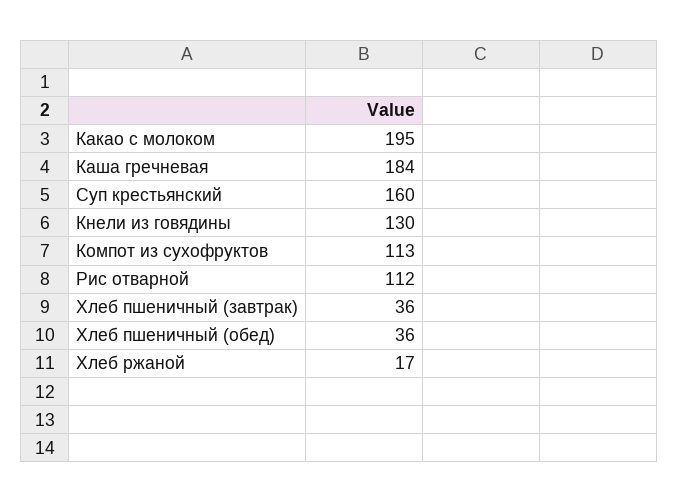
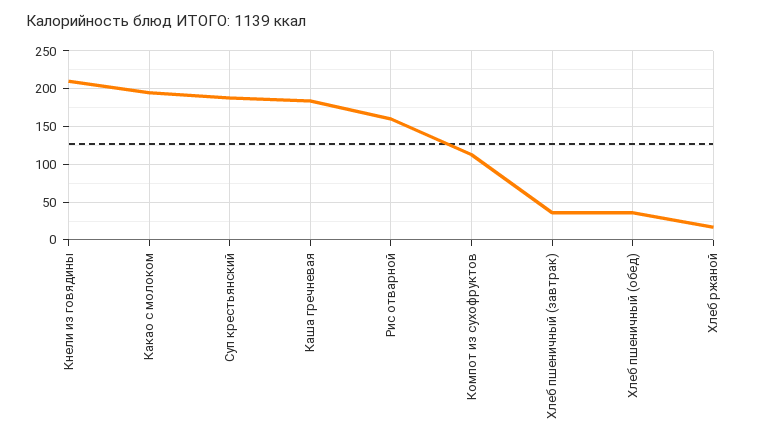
  {
    "Какао с молоком": 195,
    "Каша гречневая": 184,
-   "Суп крестьянский": 160,
+   "Суп крестьянский": 190,
-   "Кнели из говядины": 130,
+   "Кнели из говядины": 210,
    "Компот из сухофруктов": 113,
-   "Рис отварной": 112,
+   "Рис отварной": 160,
    "Хлеб пшеничный (завтрак)": 36,
    "Хлеб пшеничный (обед)": 36,
    "Хлеб ржаной": 17
  }

